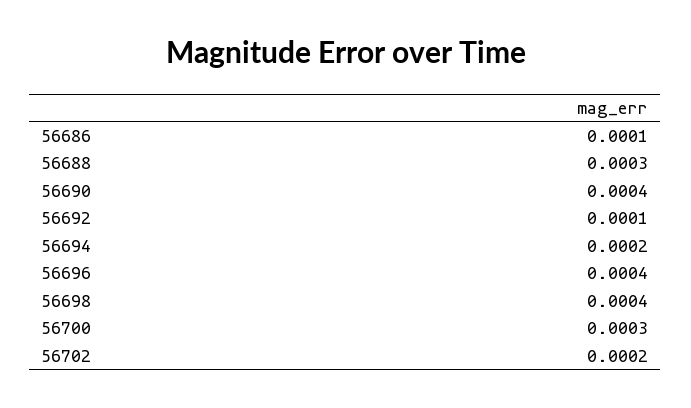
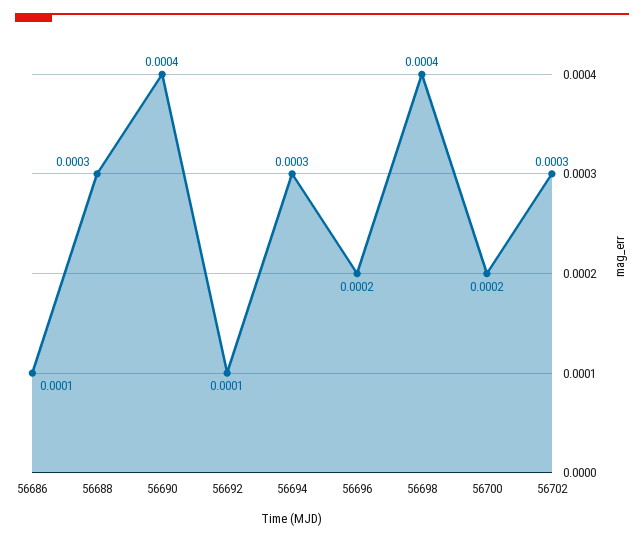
  {
    "56686": 0.0001,
    "56688": 0.0003,
    "56690": 0.0004,
    "56692": 0.0001,
-   "56694": 0.0002,
+   "56694": 0.0003,
-   "56696": 0.0004,
+   "56696": 0.0002,
    "56698": 0.0004,
-   "56700": 0.0003,
+   "56700": 0.0002,
-   "56702": 0.0002
+   "56702": 0.0003
  }

